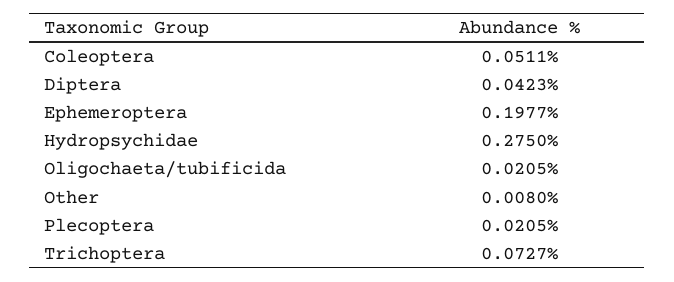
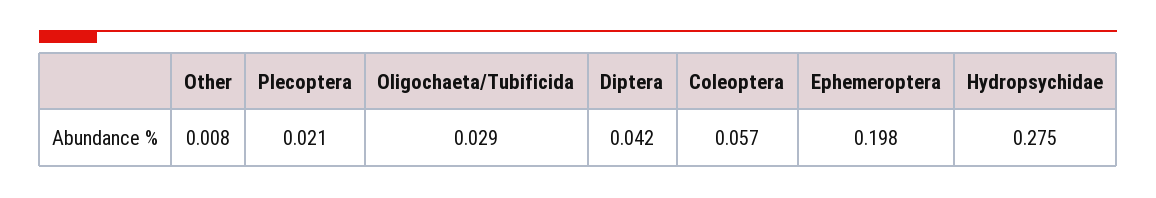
  {
-   "Coleoptera": 0.0511,
+   "Coleoptera": 0.057,
    "Diptera": 0.0423,
    "Ephemeroptera": 0.1977,
    "Hydropsychidae": 0.275,
-   "Oligochaeta/tubificida": 0.0205,
+   "Oligochaeta/tubificida": 0.029,
    "Other": 0.008,
-   "Plecoptera": 0.0205,
+   "Plecoptera": 0.0205
-   "Trichoptera": 0.0727
  }

